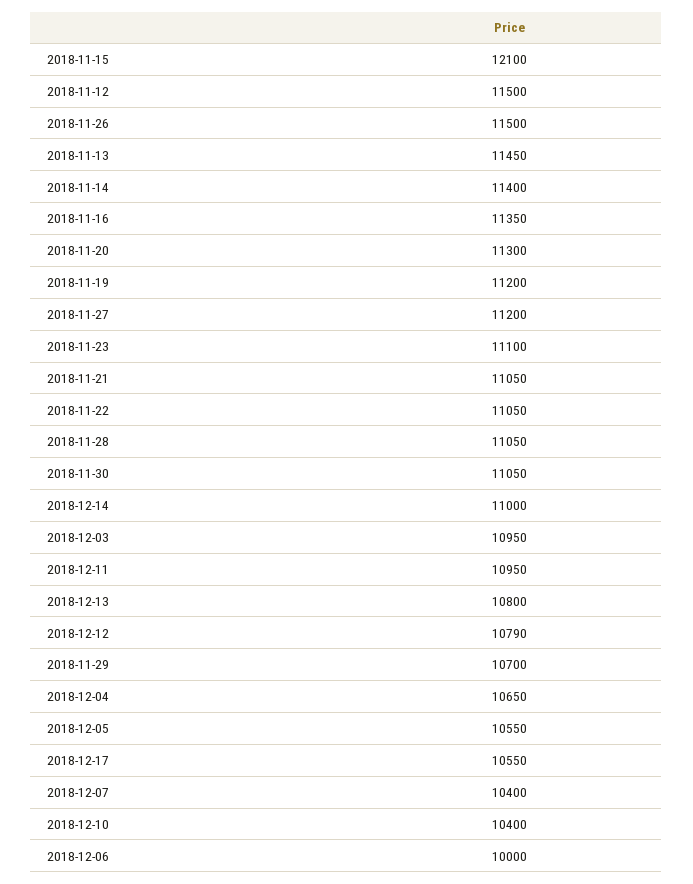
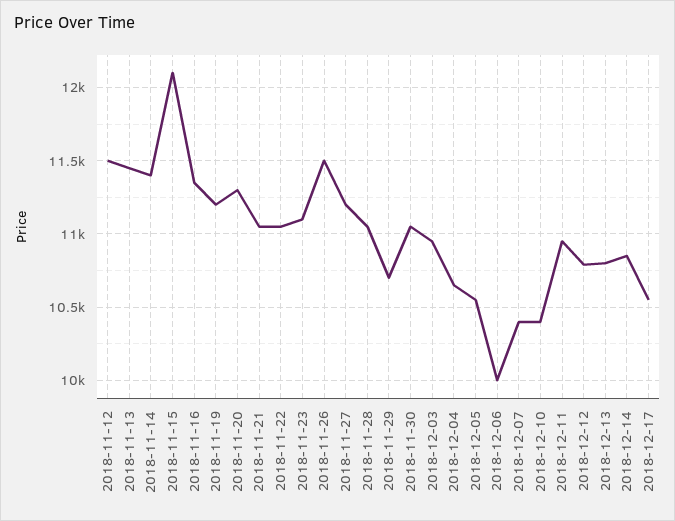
  {
    "2018-11-15": 12100,
    "2018-11-12": 11500,
    "2018-11-26": 11500,
    "2018-11-13": 11450,
    "2018-11-14": 11400,
    "2018-11-16": 11350,
    "2018-11-20": 11300,
    "2018-11-19": 11200,
    "2018-11-27": 11200,
    "2018-11-23": 11100,
    "2018-11-21": 11050,
    "2018-11-22": 11050,
    "2018-11-28": 11050,
    "2018-11-30": 11050,
-   "2018-12-14": 11000,
+   "2018-12-14": 10850,
    "2018-12-03": 10950,
    "2018-12-11": 10950,
    "2018-12-13": 10800,
    "2018-12-12": 10790,
    "2018-11-29": 10700,
    "2018-12-04": 10650,
    "2018-12-05": 10550,
    "2018-12-17": 10550,
    "2018-12-07": 10400,
    "2018-12-10": 10400,
    "2018-12-06": 10000
  }

